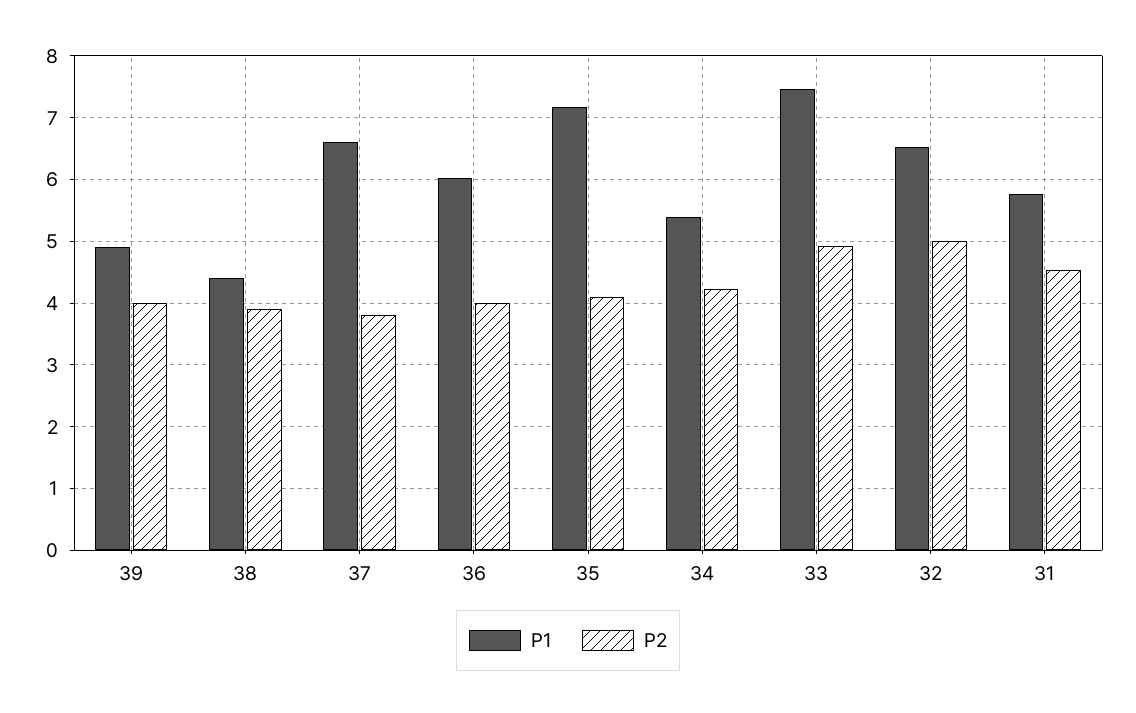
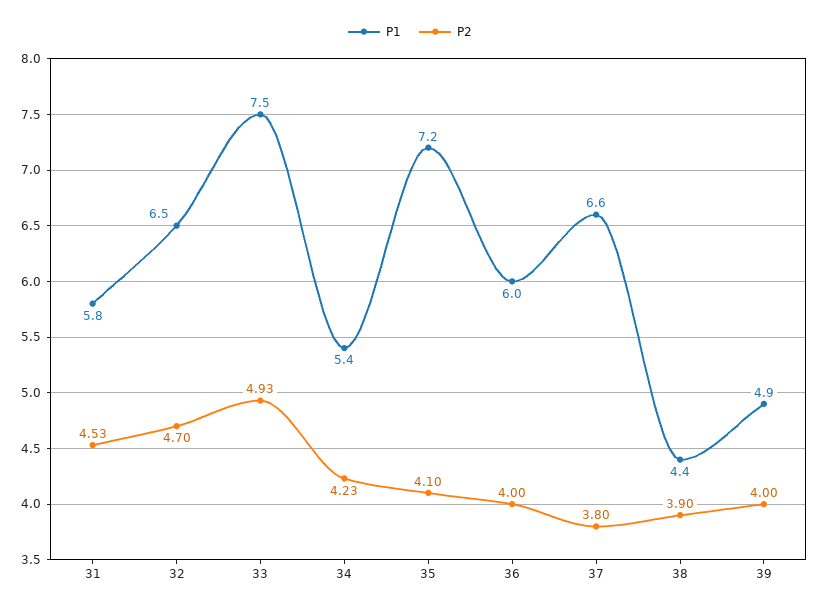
  {
    "P1": {
      "39": 4.9,
      "38": 4.4,
      "37": 6.6,
      "36": 6,
      "35": 7.2,
      "34": 5.4,
      "33": 7.5,
      "32": 6.5,
      "31": 5.8
    },
    "P2": {
      "39": 4,
      "38": 3.9,
      "37": 3.8,
      "36": 4,
      "35": 4.1,
      "34": 4.23,
      "33": 4.93,
-     "32": 5,
+     "32": 4.7,
      "31": 4.53
    }
  }

